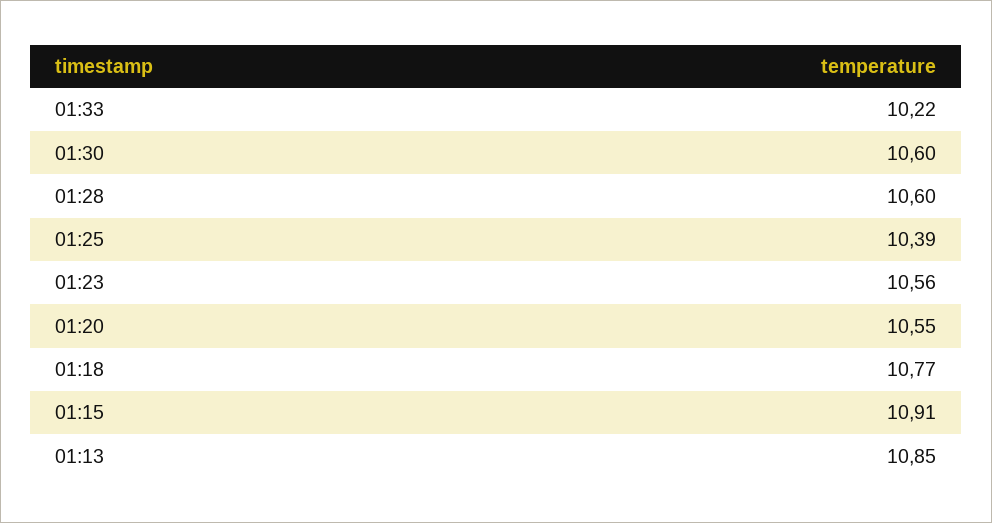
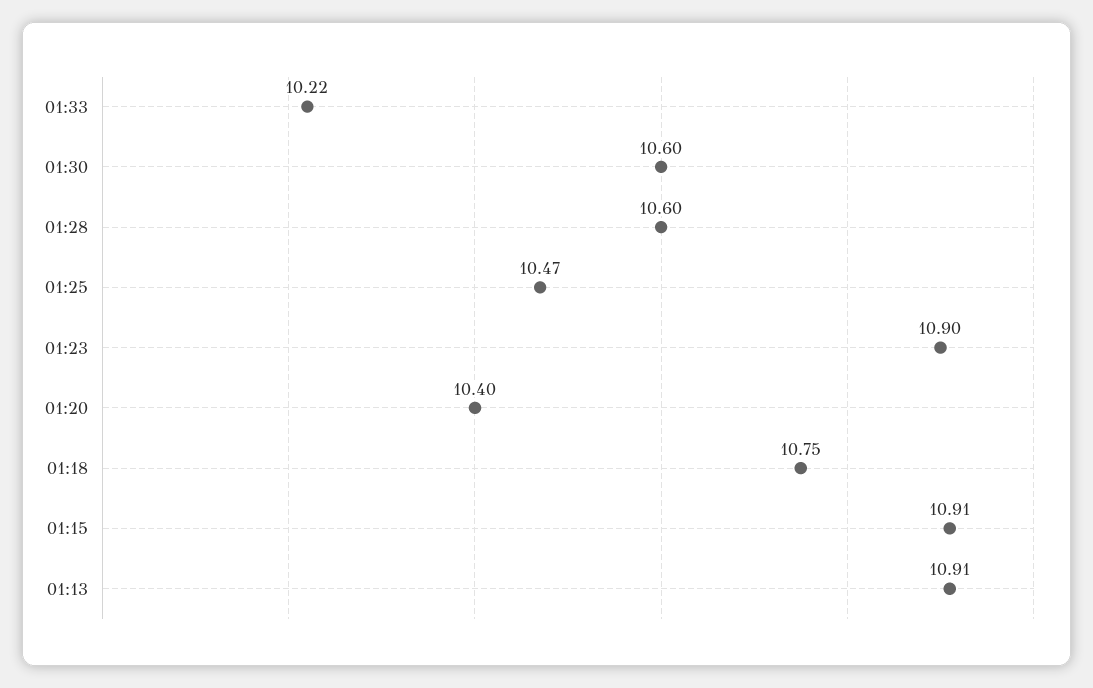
  {
    "01:33": 10.22,
    "01:30": 10.6,
    "01:28": 10.6,
-   "01:25": 10.39,
+   "01:25": 10.47,
-   "01:23": 10.56,
+   "01:23": 10.9,
-   "01:20": 10.55,
+   "01:20": 10.4,
-   "01:18": 10.77,
+   "01:18": 10.75,
    "01:15": 10.91,
-   "01:13": 10.85
+   "01:13": 10.91
  }

